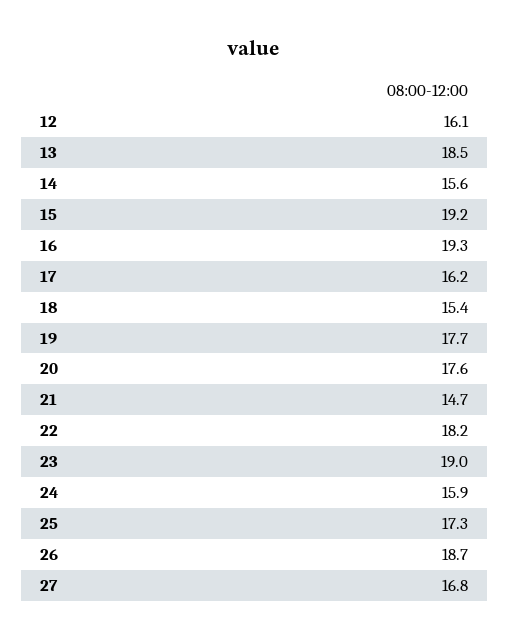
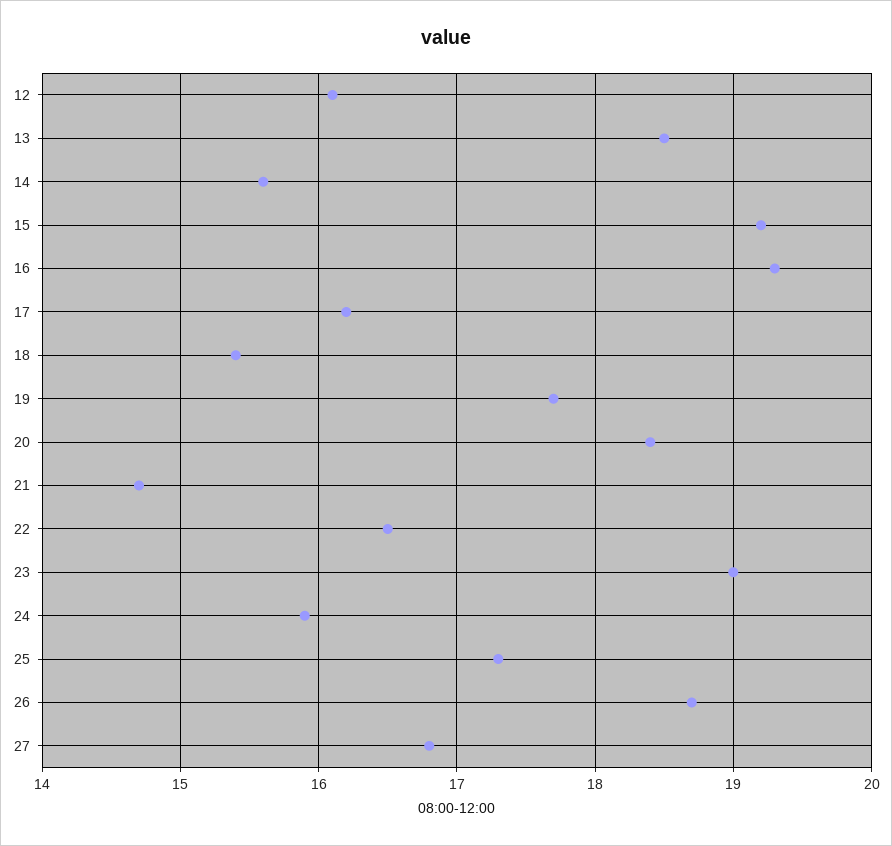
  {
    "12": 16.1,
    "13": 18.5,
    "14": 15.6,
    "15": 19.2,
    "16": 19.3,
    "17": 16.2,
    "18": 15.4,
    "19": 17.7,
-   "20": 17.6,
+   "20": 18.4,
    "21": 14.7,
-   "22": 18.2,
+   "22": 16.5,
    "23": 19,
    "24": 15.9,
    "25": 17.3,
    "26": 18.7,
    "27": 16.8
  }

